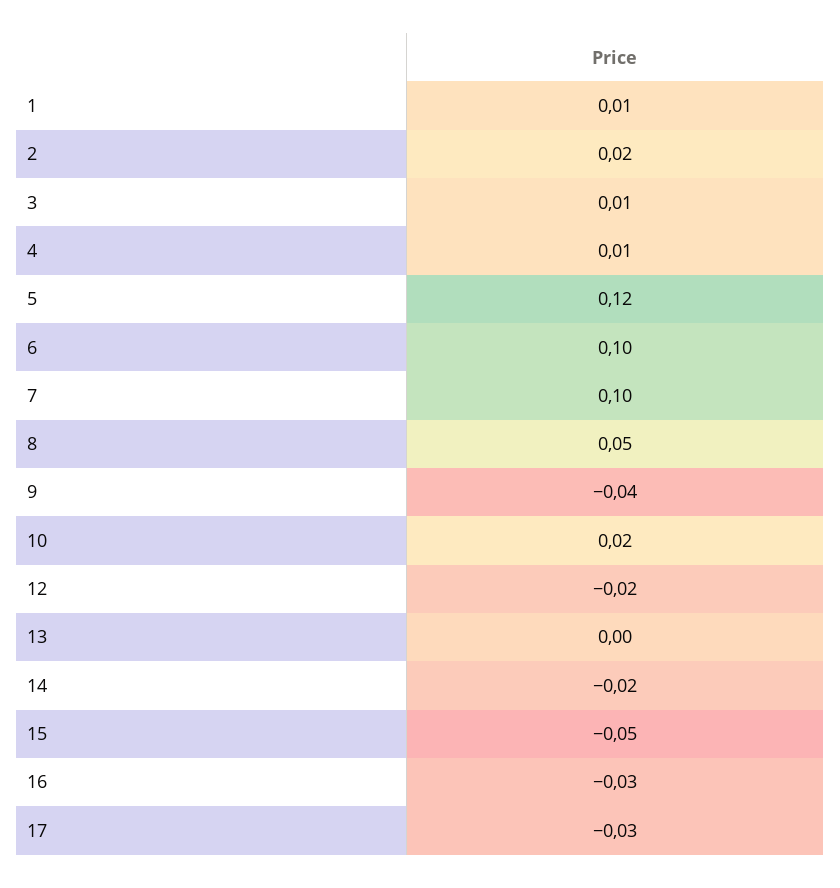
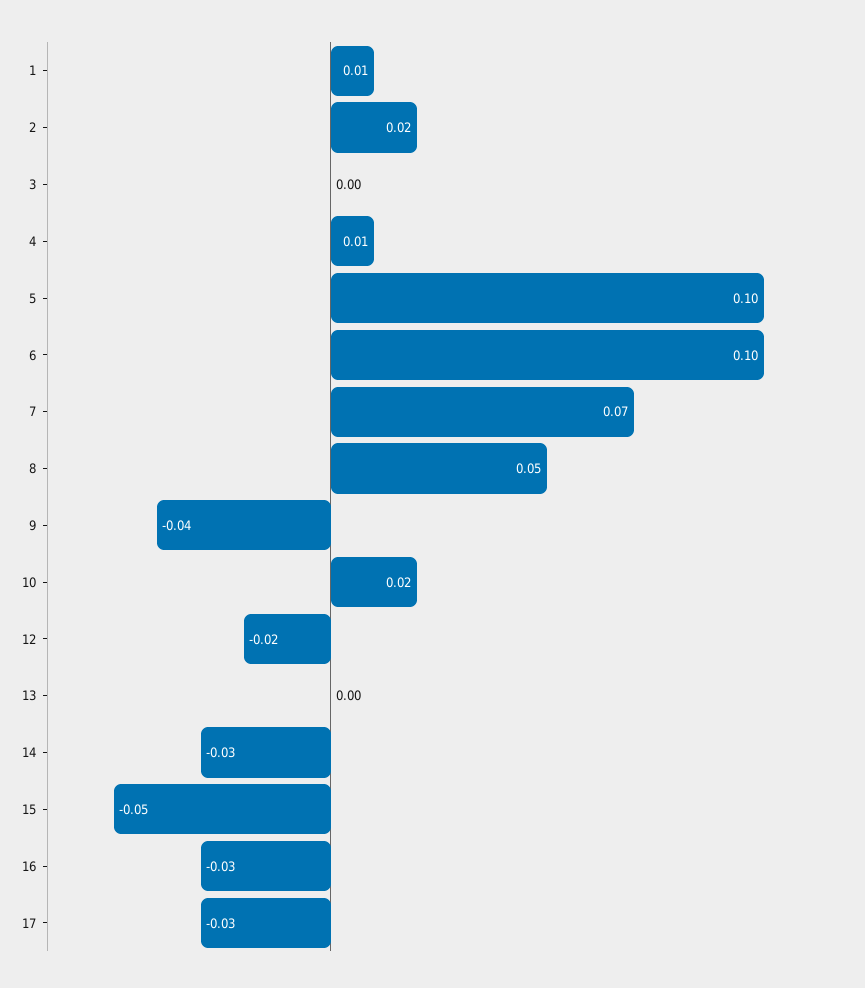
  {
    "1": 0.01,
    "2": 0.02,
-   "3": 0.01,
+   "3": 0,
    "4": 0.01,
-   "5": 0.12,
+   "5": 0.1,
    "6": 0.1,
-   "7": 0.1,
+   "7": 0.07,
    "8": 0.05,
    "9": -0.04,
    "10": 0.02,
    "12": -0.02,
    "13": 0,
-   "14": -0.02,
+   "14": -0.03,
    "15": -0.05,
    "16": -0.03,
    "17": -0.03
  }

